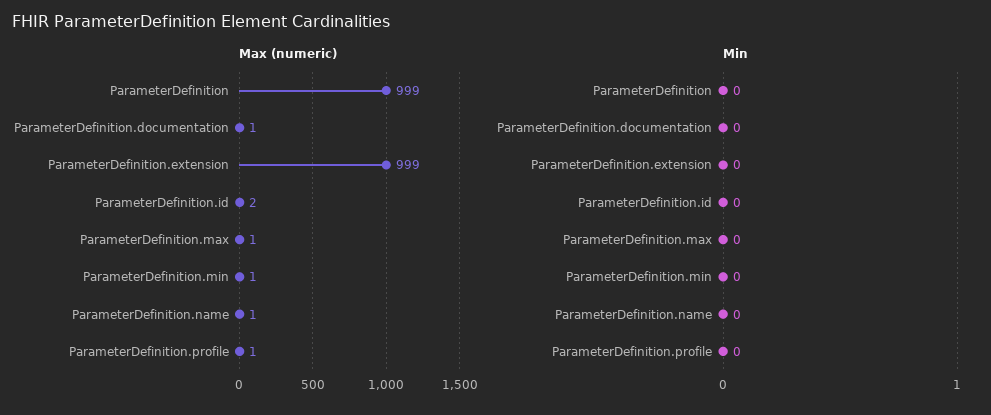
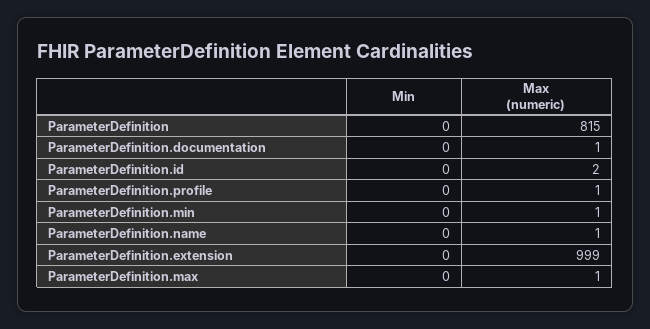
  {
    "Max (numeric)": {
-     "ParameterDefinition": 999,
+     "ParameterDefinition": 815,
      "ParameterDefinition.documentation": 1,
      "ParameterDefinition.extension": 999,
      "ParameterDefinition.id": 2,
      "ParameterDefinition.max": 1,
      "ParameterDefinition.min": 1,
      "ParameterDefinition.name": 1,
      "ParameterDefinition.profile": 1
    },
    "Min": {
      "ParameterDefinition": 0,
      "ParameterDefinition.documentation": 0,
      "ParameterDefinition.extension": 0,
      "ParameterDefinition.id": 0,
      "ParameterDefinition.max": 0,
      "ParameterDefinition.min": 0,
      "ParameterDefinition.name": 0,
      "ParameterDefinition.profile": 0
    }
  }

